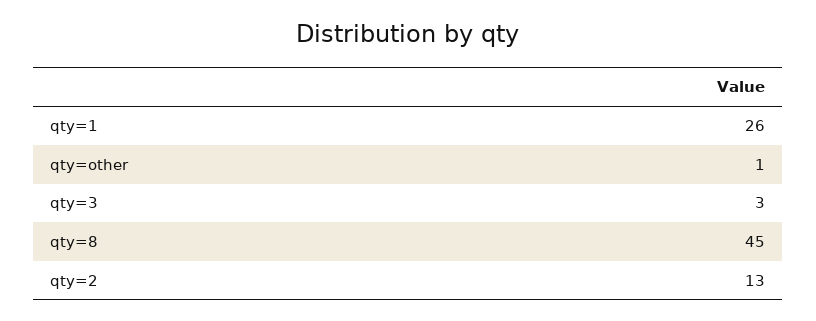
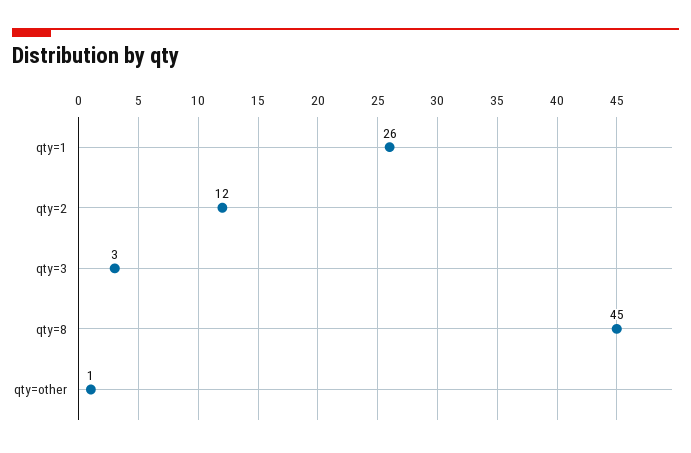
  {
    "qty=1": 26,
    "qty=other": 1,
    "qty=3": 3,
    "qty=8": 45,
-   "qty=2": 13
+   "qty=2": 12
  }

